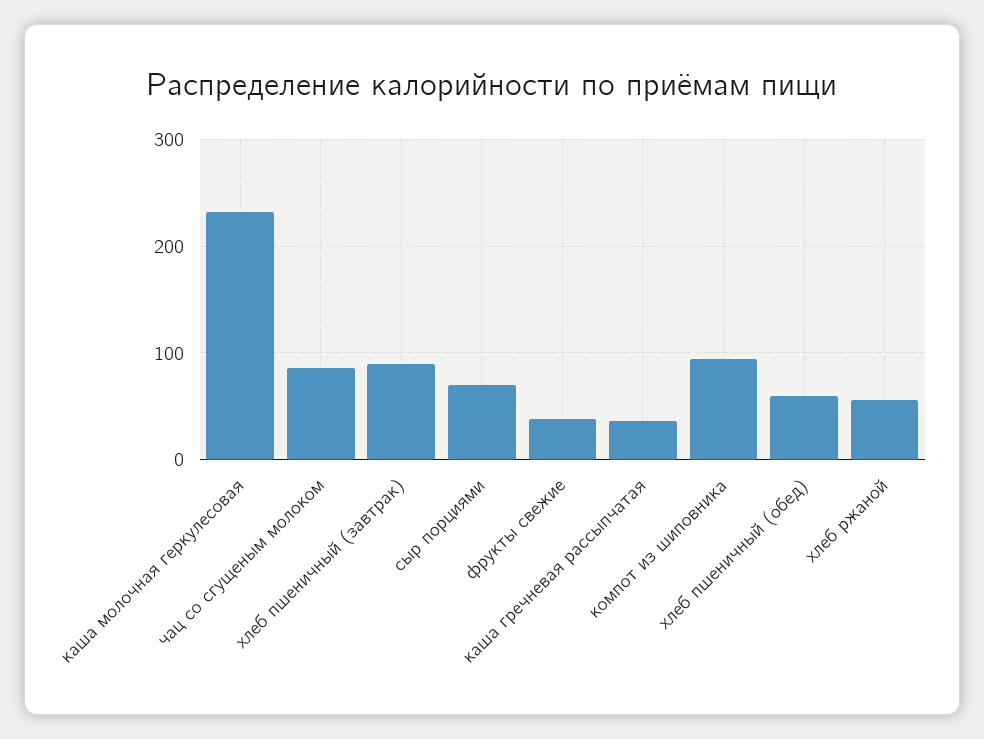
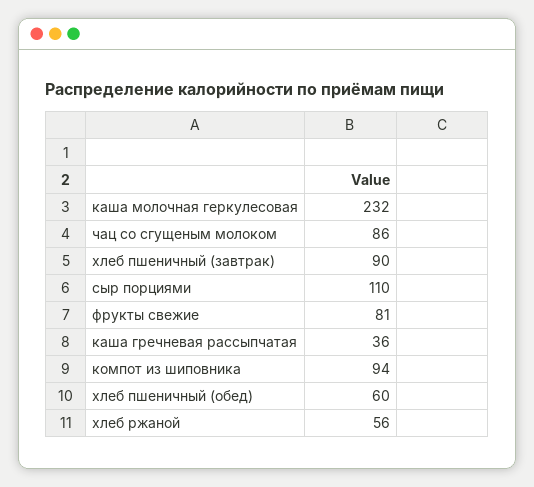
  {
    "каша молочная геркулесовая": 232,
    "чац со сгущеным молоком": 86,
    "хлеб пшеничный (завтрак)": 90,
-   "сыр порциями": 70,
+   "сыр порциями": 110,
-   "фрукты свежие": 40,
+   "фрукты свежие": 81,
    "каша гречневая рассыпчатая": 36,
    "компот из шиповника": 94,
    "хлеб пшеничный (обед)": 60,
    "хлеб ржаной": 56
  }

